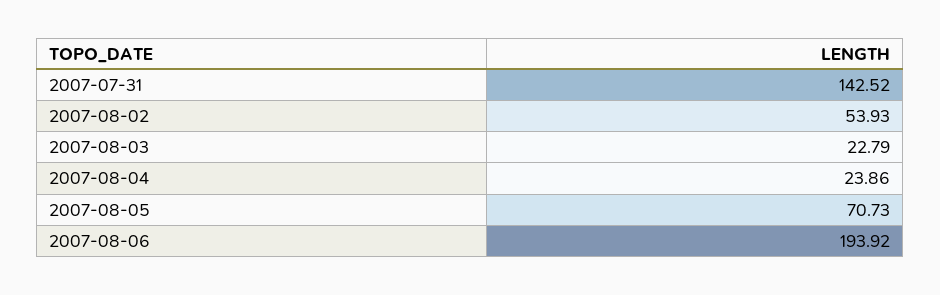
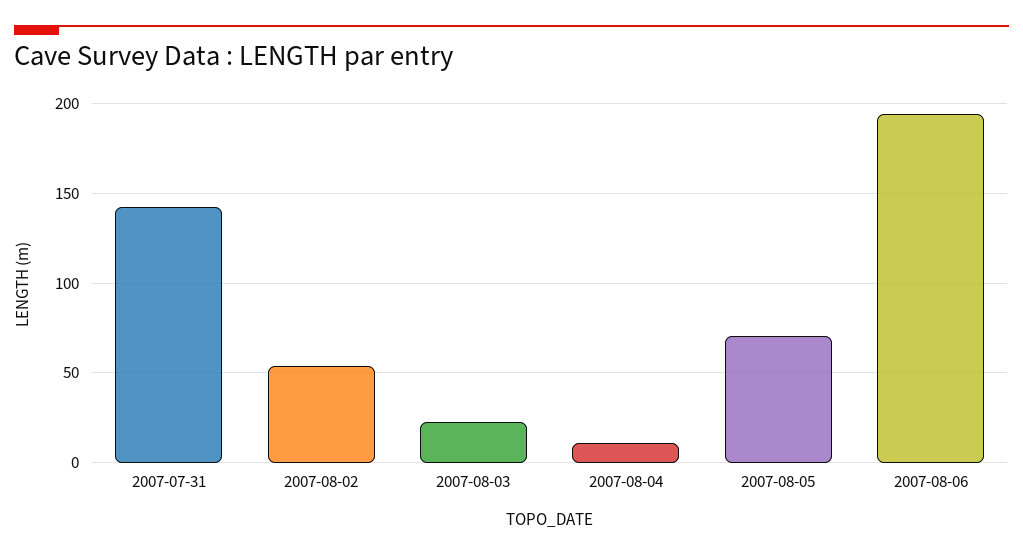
  {
    "2007-07-31": 142.52,
    "2007-08-02": 53.93,
    "2007-08-03": 22.79,
-   "2007-08-04": 23.86,
+   "2007-08-04": 10,
    "2007-08-05": 70.73,
    "2007-08-06": 193.92
  }

